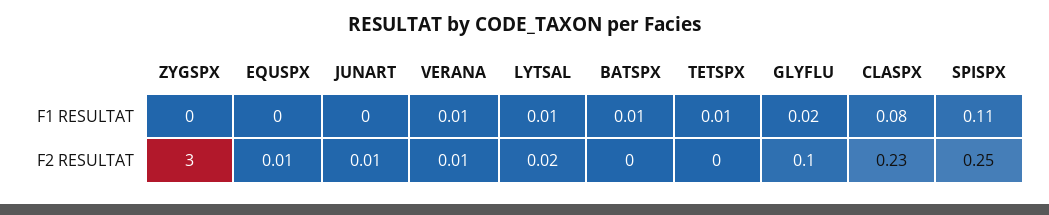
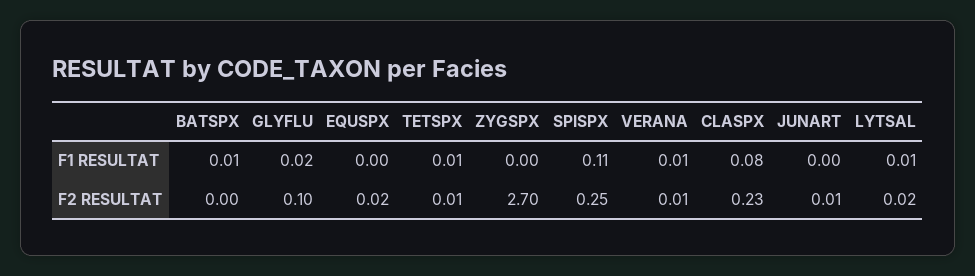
  {
    "ZYGSPX": {
      "F1 RESULTAT": 0,
-     "F2 RESULTAT": 3
+     "F2 RESULTAT": 2.7
    },
    "EQUSPX": {
      "F1 RESULTAT": 0,
-     "F2 RESULTAT": 0.01
+     "F2 RESULTAT": 0.02
    },
    "JUNART": {
      "F1 RESULTAT": 0,
      "F2 RESULTAT": 0.01
    },
    "VERANA": {
      "F1 RESULTAT": 0.01,
      "F2 RESULTAT": 0.01
    },
    "LYTSAL": {
      "F1 RESULTAT": 0.01,
      "F2 RESULTAT": 0.02
    },
    "BATSPX": {
      "F1 RESULTAT": 0.01,
      "F2 RESULTAT": 0
    },
    "TETSPX": {
      "F1 RESULTAT": 0.01,
-     "F2 RESULTAT": 0
+     "F2 RESULTAT": 0.01
    },
    "GLYFLU": {
      "F1 RESULTAT": 0.02,
      "F2 RESULTAT": 0.1
    },
    "CLASPX": {
      "F1 RESULTAT": 0.08,
      "F2 RESULTAT": 0.23
    },
    "SPISPX": {
      "F1 RESULTAT": 0.11,
      "F2 RESULTAT": 0.25
    }
  }

